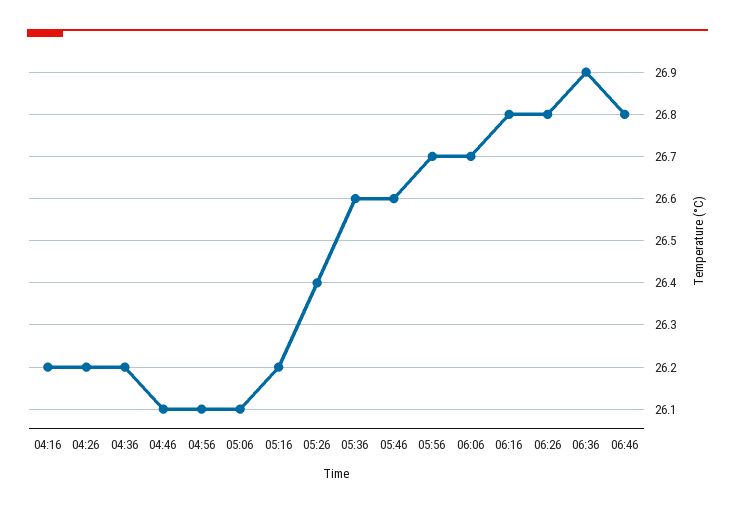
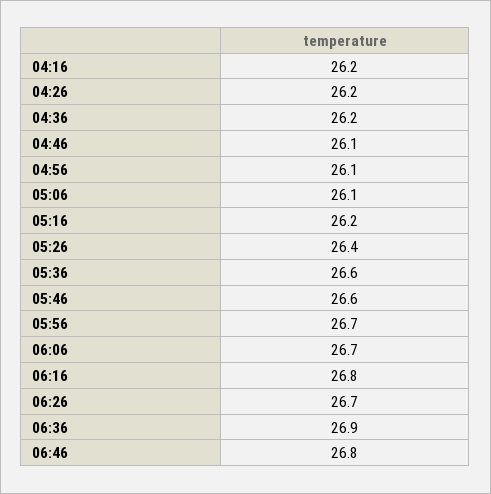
  {
    "04:16": 26.2,
    "04:26": 26.2,
    "04:36": 26.2,
    "04:46": 26.1,
    "04:56": 26.1,
    "05:06": 26.1,
    "05:16": 26.2,
    "05:26": 26.4,
    "05:36": 26.6,
    "05:46": 26.6,
    "05:56": 26.7,
    "06:06": 26.7,
    "06:16": 26.8,
-   "06:26": 26.8,
+   "06:26": 26.7,
    "06:36": 26.9,
    "06:46": 26.8
  }

